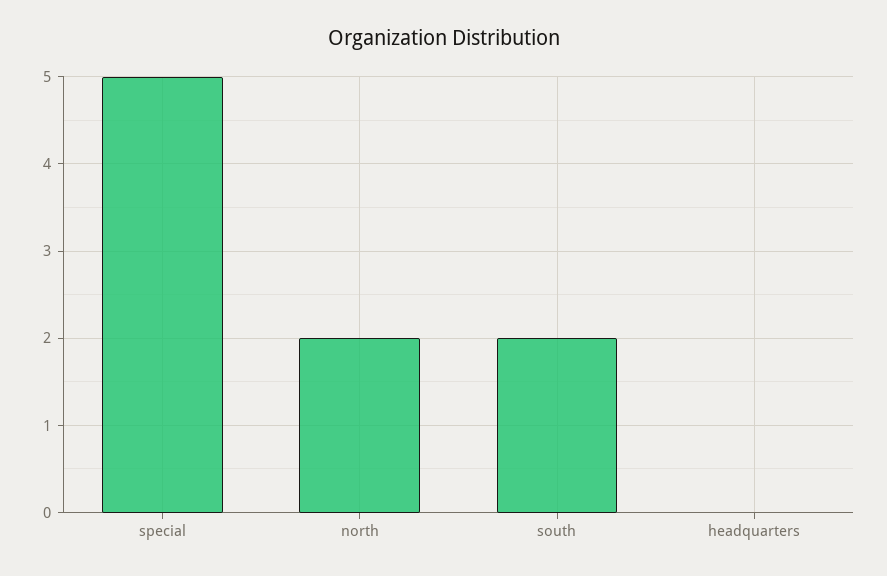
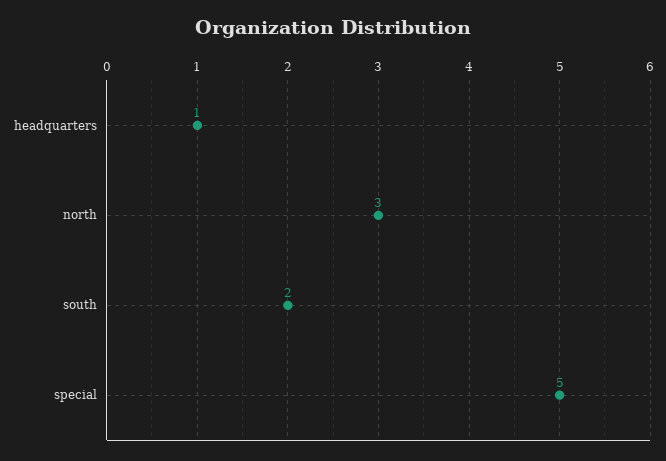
  {
    "special": 5,
-   "north": 2,
+   "north": 3,
    "south": 2,
-   "headquarters": 0
+   "headquarters": 1
  }

